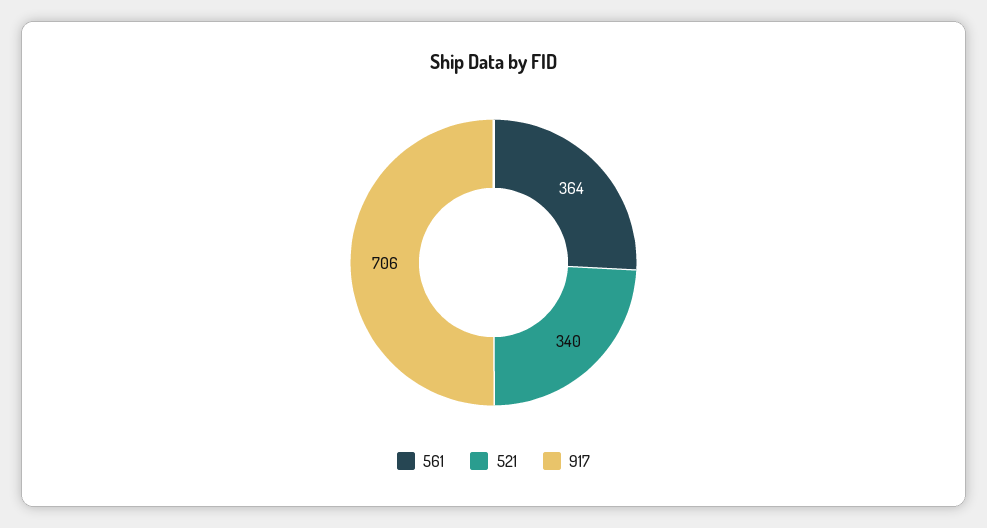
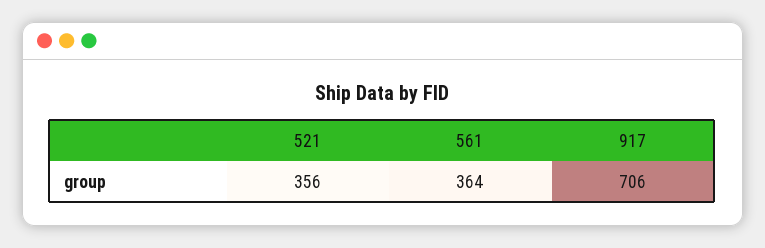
  {
    "561": 364,
-   "521": 340,
+   "521": 356,
    "917": 706
  }

